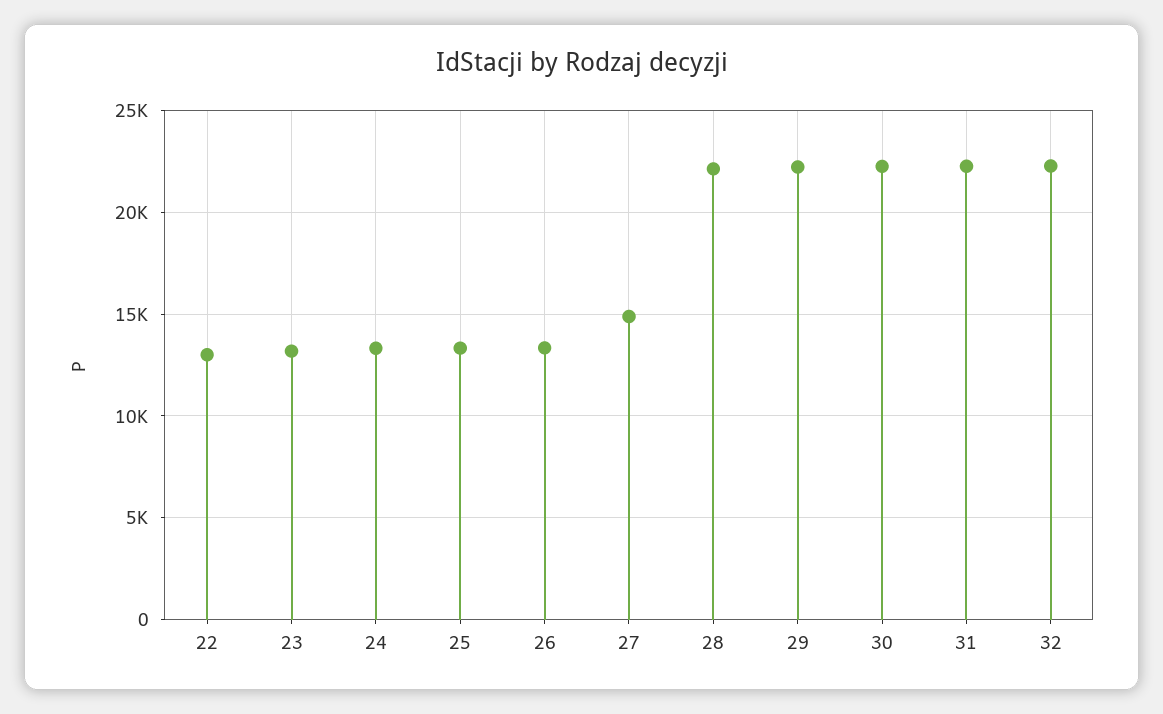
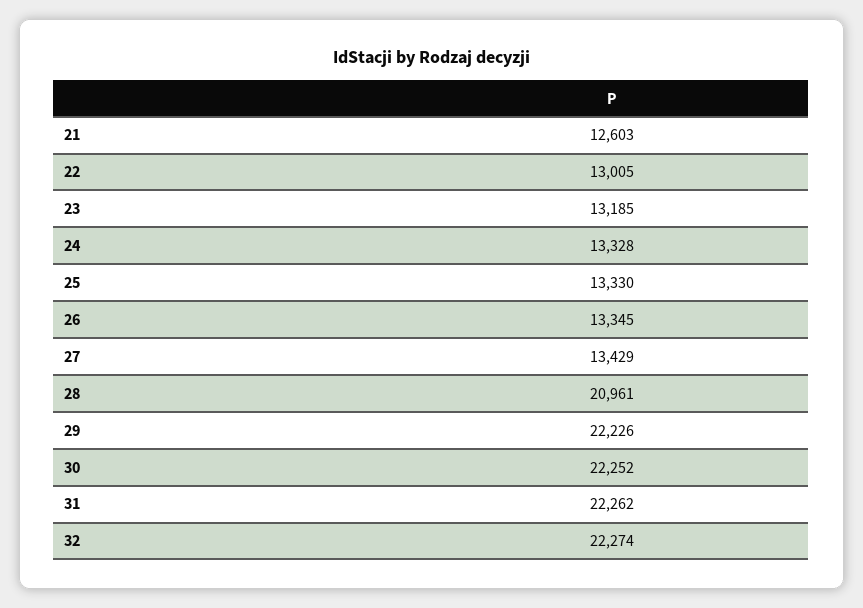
  {
    "22": 13005,
    "23": 13185,
    "24": 13328,
    "25": 13330,
    "26": 13345,
-   "27": 15000,
+   "27": 13429,
-   "28": 22000,
+   "28": 20961,
    "29": 22226,
    "30": 22252,
    "31": 22262,
-   "32": 22274
+   "32": 22274,
+   "21": 12603
  }

